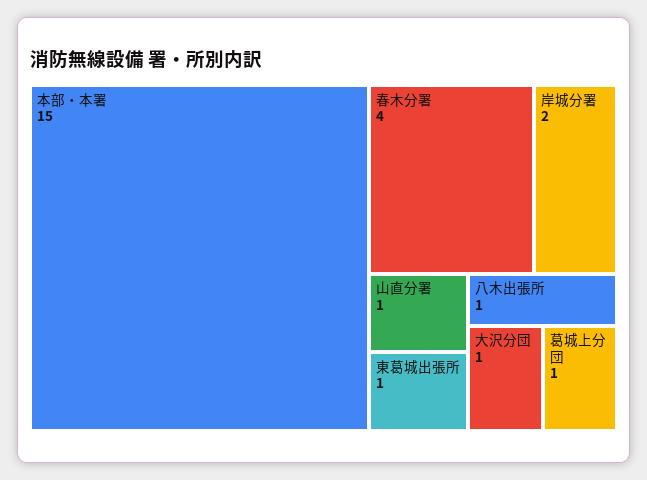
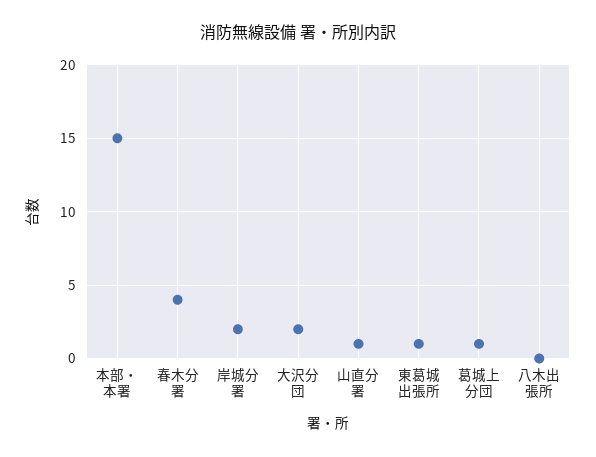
  {
    "本部・本署": 15,
    "春木分署": 4,
    "岸城分署": 2,
    "山直分署": 1,
    "東葛城出張所": 1,
-   "八木出張所": 1,
+   "八木出張所": 0,
-   "大沢分団": 1,
+   "大沢分団": 2,
    "葛城上分団": 1
  }

